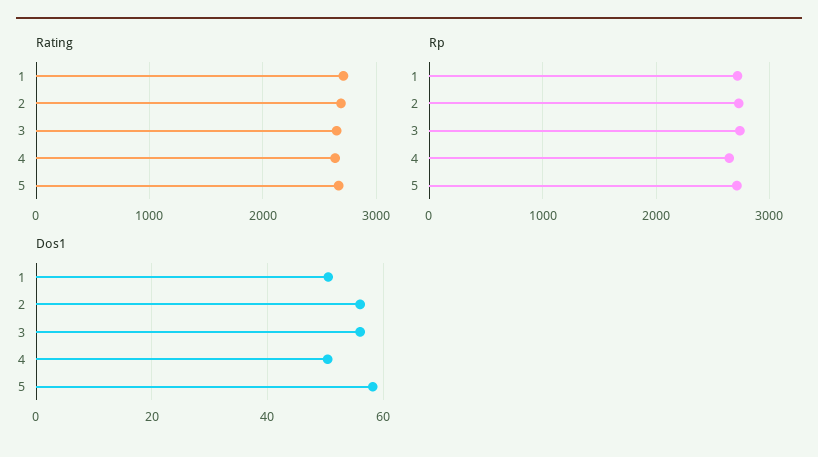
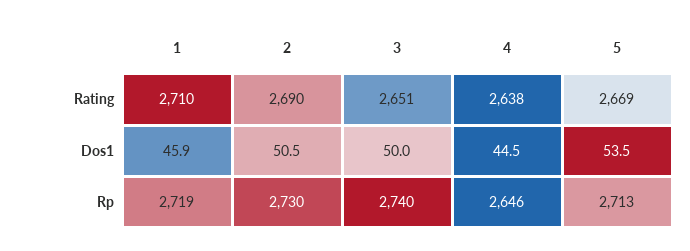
  {
    "Rating": {
      "1": 2710,
      "2": 2690,
      "3": 2651,
      "4": 2638,
      "5": 2669
    },
    "Rp": {
      "1": 2719,
      "2": 2730,
      "3": 2740,
      "4": 2646,
      "5": 2713
    },
    "Dos1": {
-     "1": 50,
+     "1": 45.9,
-     "2": 56,
+     "2": 50.5,
-     "3": 56,
+     "3": 50,
-     "4": 50,
+     "4": 44.5,
-     "5": 58
+     "5": 53.5
    }
  }

